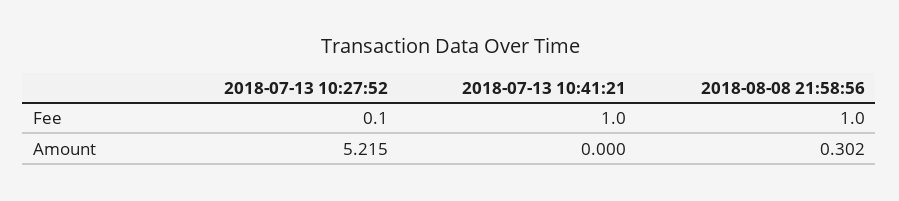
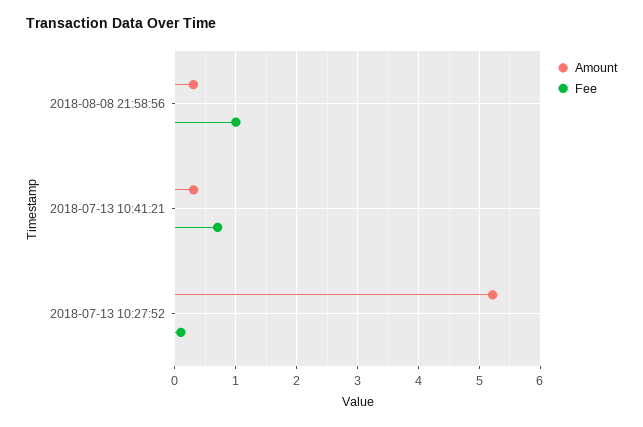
  {
    "Fee": {
      "2018-07-13 10:27:52": 0.1,
-     "2018-07-13 10:41:21": 1,
+     "2018-07-13 10:41:21": 0.7,
      "2018-08-08 21:58:56": 1
    },
    "Amount": {
      "2018-07-13 10:27:52": 5.215,
-     "2018-07-13 10:41:21": 0,
+     "2018-07-13 10:41:21": 0.3,
      "2018-08-08 21:58:56": 0.302
    }
  }

